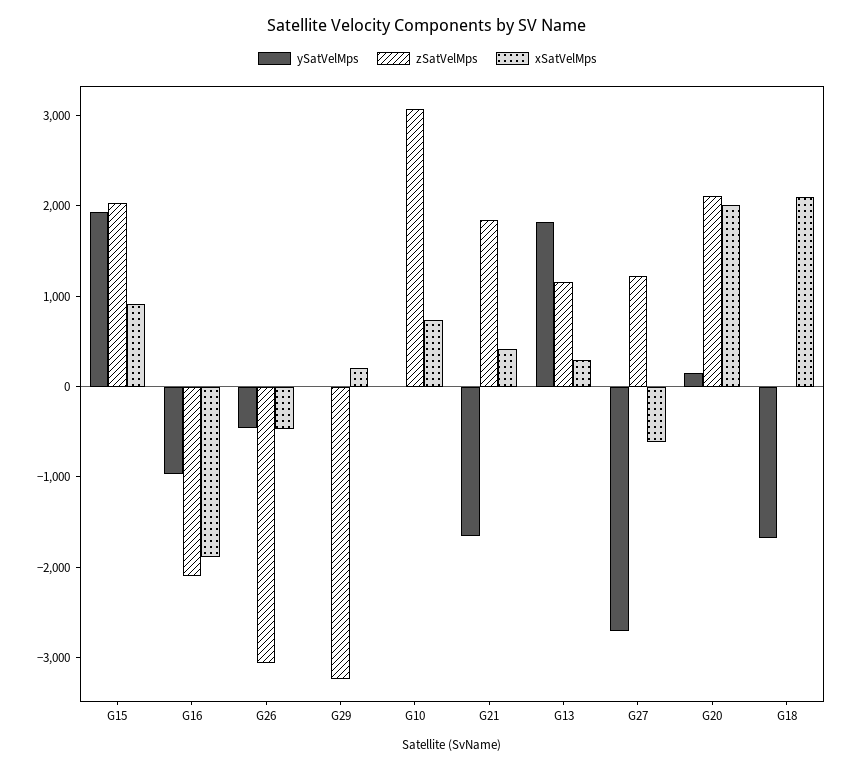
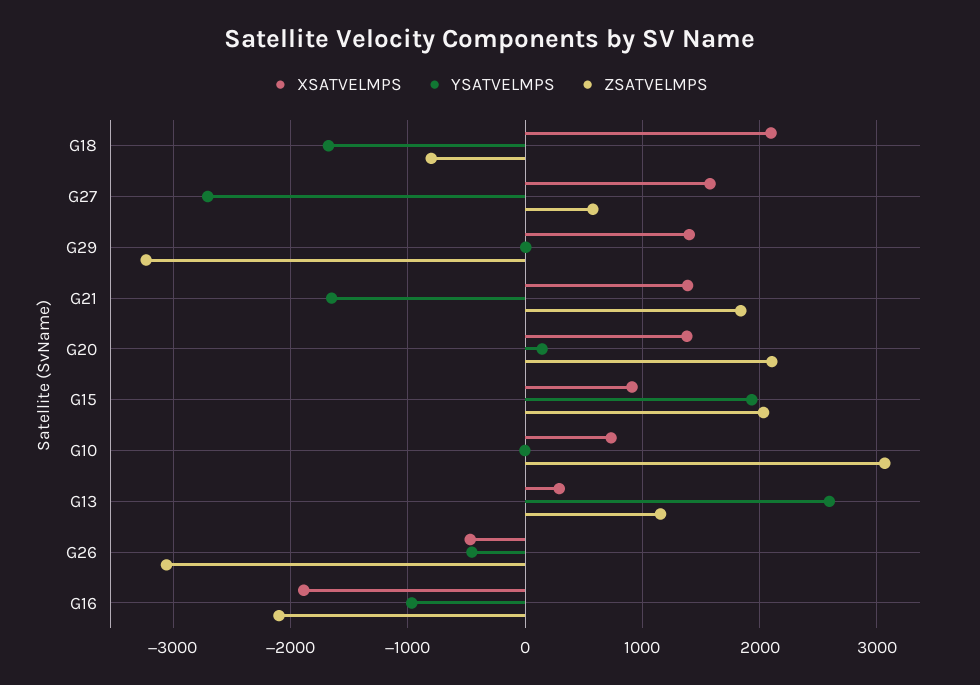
  {
    "ySatVelMps": {
      "G15": 1900,
      "G16": -1000,
      "G26": -500,
      "G29": 0,
      "G10": 0,
      "G21": -1700,
-     "G13": 1800,
+     "G13": 2600,
      "G27": -2700,
      "G20": 100,
      "G18": -1700
    },
    "zSatVelMps": {
      "G15": 2000,
      "G16": -2100,
      "G26": -3100,
      "G29": -3200,
      "G10": 3100,
      "G21": 1800,
      "G13": 1200,
-     "G27": 1200,
+     "G27": 600,
      "G20": 2100,
-     "G18": 0
+     "G18": -800
    },
    "xSatVelMps": {
      "G15": 900,
      "G16": -1900,
      "G26": -500,
-     "G29": 200,
+     "G29": 1400,
      "G10": 700,
-     "G21": 400,
+     "G21": 1400,
      "G13": 300,
-     "G27": -600,
+     "G27": 1600,
-     "G20": 2000,
+     "G20": 1400,
      "G18": 2100
    }
  }

